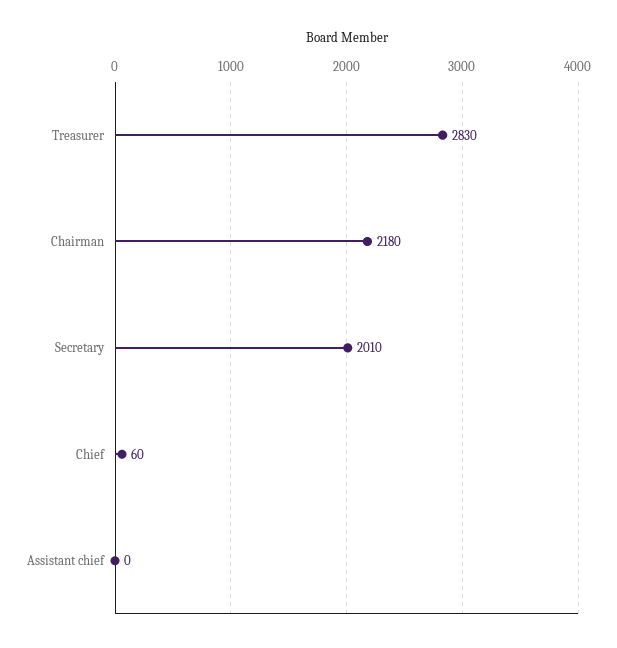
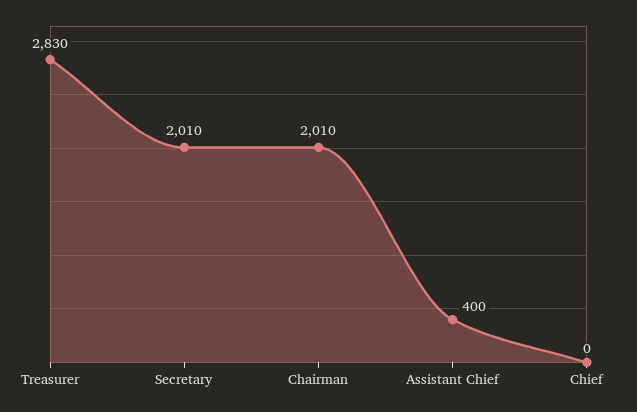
  {
    "Treasurer": 2830,
-   "Chairman": 2180,
+   "Chairman": 2010,
    "Secretary": 2010,
-   "Chief": 60,
+   "Chief": 0,
-   "Assistant chief": 0
+   "Assistant chief": 400
  }

